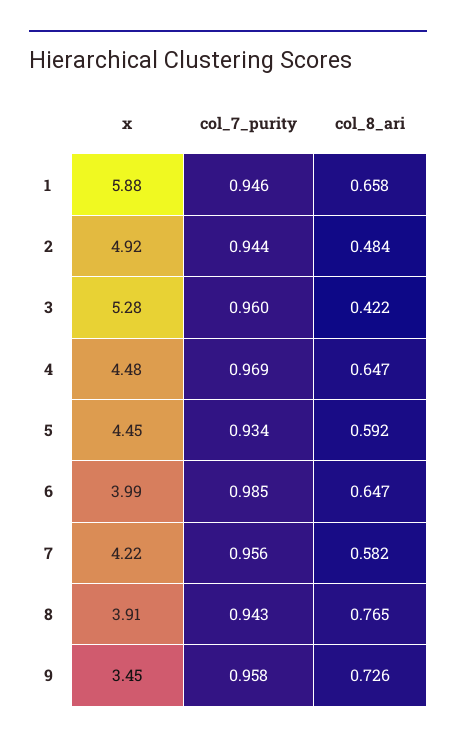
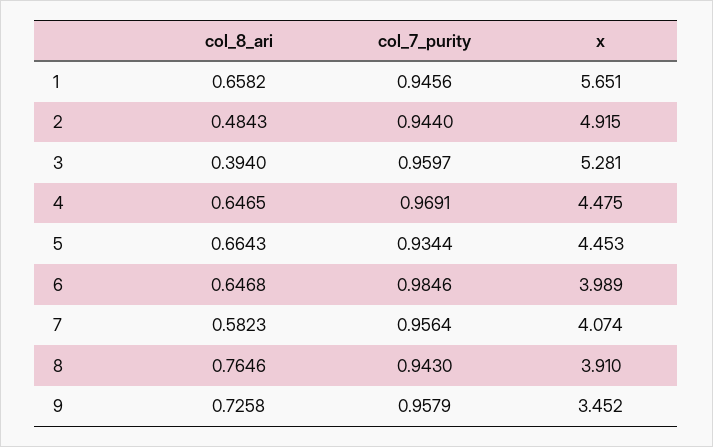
  {
    "x": {
-     "1": 5.88,
+     "1": 5.651,
      "2": 4.915,
      "3": 5.281,
      "4": 4.475,
      "5": 4.453,
      "6": 3.989,
-     "7": 4.22,
+     "7": 4.074,
      "8": 3.91,
      "9": 3.452
    },
    "col_7_purity": {
      "1": 0.9456,
      "2": 0.944,
      "3": 0.9597,
      "4": 0.9691,
      "5": 0.9344,
      "6": 0.9846,
      "7": 0.9564,
      "8": 0.943,
      "9": 0.9579
    },
    "col_8_ari": {
      "1": 0.6582,
      "2": 0.4843,
-     "3": 0.422,
+     "3": 0.394,
      "4": 0.6465,
-     "5": 0.592,
+     "5": 0.6643,
      "6": 0.6468,
      "7": 0.5823,
      "8": 0.7646,
      "9": 0.7258
    }
  }

